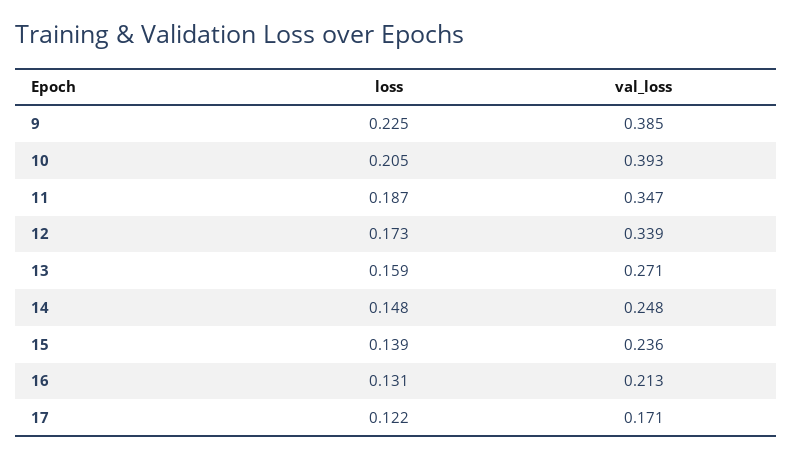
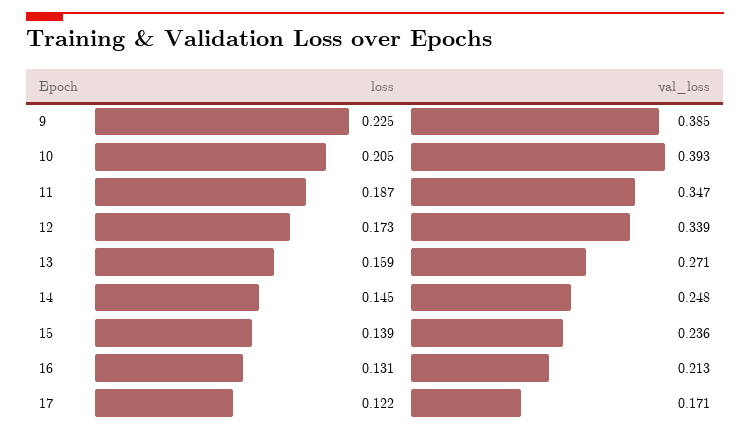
  {
    "loss": {
      "9": 0.225,
      "10": 0.205,
      "11": 0.187,
      "12": 0.173,
      "13": 0.159,
-     "14": 0.148,
+     "14": 0.145,
      "15": 0.139,
      "16": 0.131,
      "17": 0.122
    },
    "val_loss": {
      "9": 0.385,
      "10": 0.393,
      "11": 0.347,
      "12": 0.339,
      "13": 0.271,
      "14": 0.248,
      "15": 0.236,
      "16": 0.213,
      "17": 0.171
    }
  }

